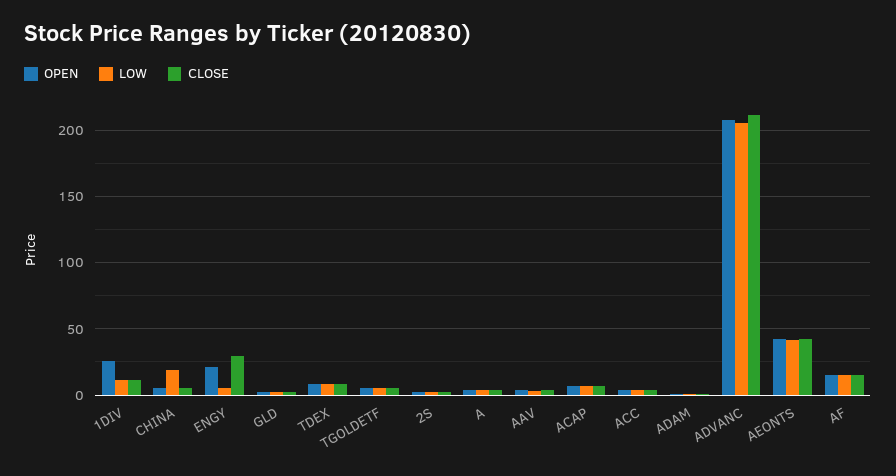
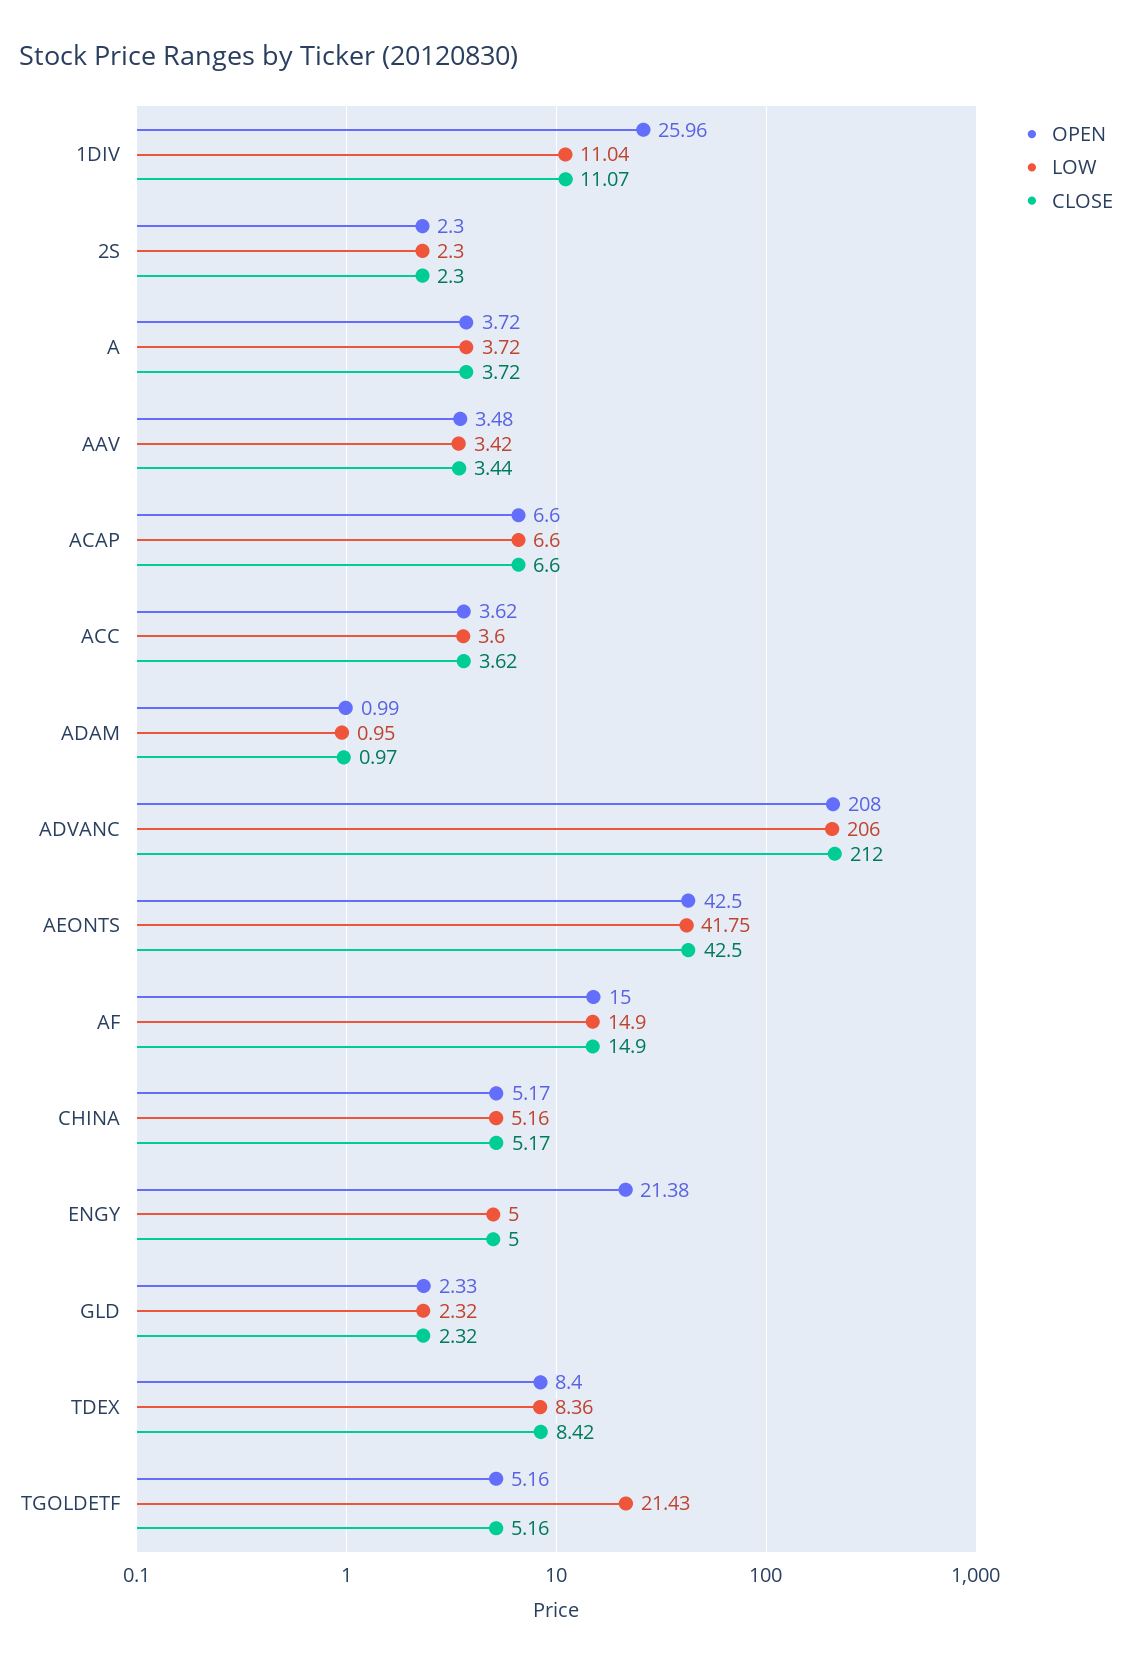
  {
    "OPEN": {
      "1DIV": 25.96,
      "CHINA": 5.17,
      "ENGY": 21.38,
      "GLD": 2.33,
      "TDEX": 8.4,
      "TGOLDETF": 5.16,
      "2S": 2.3,
      "A": 3.72,
      "AAV": 3.48,
      "ACAP": 6.6,
      "ACC": 3.62,
      "ADAM": 0.99,
      "ADVANC": 208,
      "AEONTS": 42.5,
      "AF": 15
    },
    "LOW": {
      "1DIV": 11.04,
-     "CHINA": 20,
+     "CHINA": 5.16,
      "ENGY": 5,
      "GLD": 2.32,
      "TDEX": 8.36,
-     "TGOLDETF": 5,
+     "TGOLDETF": 21.43,
      "2S": 2.3,
      "A": 3.72,
      "AAV": 3.42,
      "ACAP": 6.6,
      "ACC": 3.6,
      "ADAM": 0.95,
      "ADVANC": 206,
      "AEONTS": 41.75,
      "AF": 14.9
    },
    "CLOSE": {
      "1DIV": 11.07,
      "CHINA": 5.17,
-     "ENGY": 30,
+     "ENGY": 5,
      "GLD": 2.32,
      "TDEX": 8.42,
      "TGOLDETF": 5.16,
      "2S": 2.3,
      "A": 3.72,
      "AAV": 3.44,
      "ACAP": 6.6,
      "ACC": 3.62,
      "ADAM": 0.97,
      "ADVANC": 212,
      "AEONTS": 42.5,
      "AF": 14.9
    }
  }

